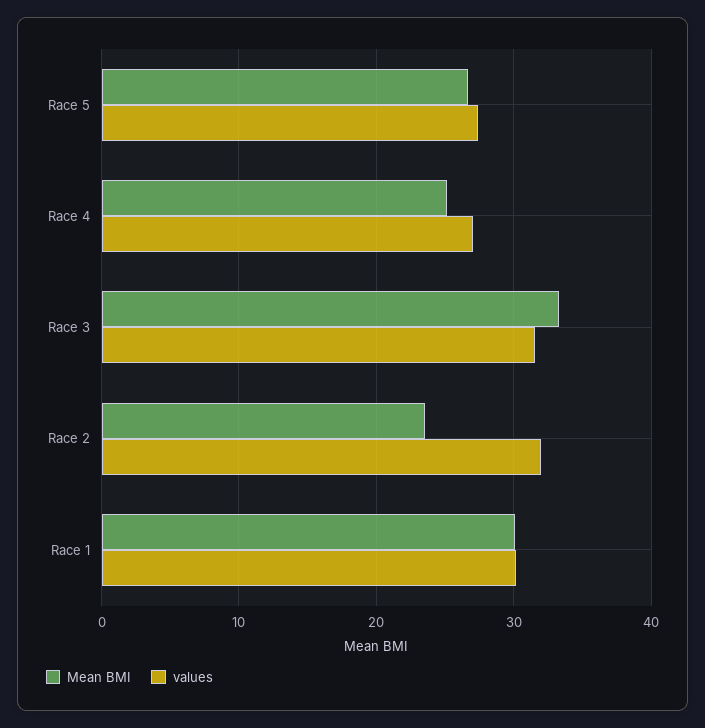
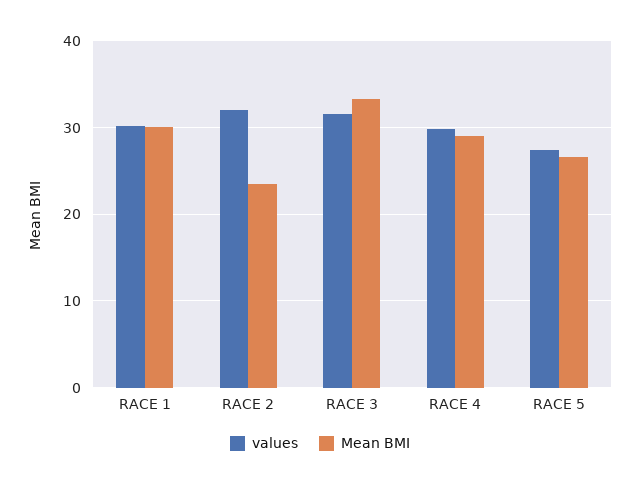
  {
    "Mean BMI": {
      "Race 5": 27,
-     "Race 4": 25,
+     "Race 4": 29,
      "Race 3": 33,
      "Race 2": 24,
      "Race 1": 30
    },
    "values": {
      "Race 5": 27,
-     "Race 4": 27,
+     "Race 4": 30,
      "Race 3": 32,
      "Race 2": 32,
      "Race 1": 30
    }
  }

